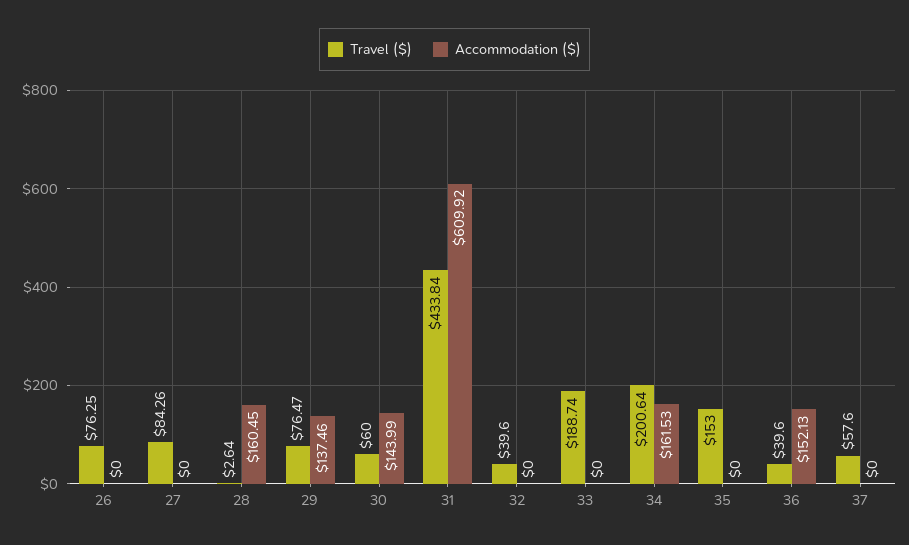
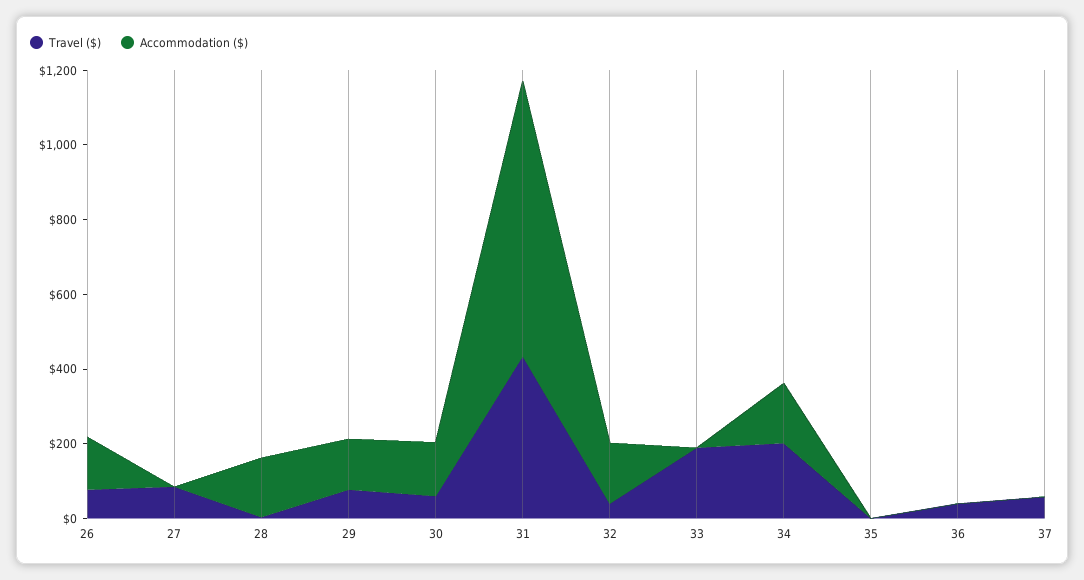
  {
    "Travel ($)": {
      "26": 76.25,
      "27": 84.26,
      "28": 2.64,
      "29": 76.47,
      "30": 60,
      "31": 433.84,
      "32": 39.6,
      "33": 188.74,
      "34": 200.64,
-     "35": 153,
+     "35": 0,
      "36": 39.6,
      "37": 57.6
    },
    "Accommodation ($)": {
-     "26": 0,
+     "26": 150,
      "27": 0,
      "28": 160.45,
      "29": 137.46,
      "30": 143.99,
-     "31": 609.92,
+     "31": 750,
-     "32": 0,
+     "32": 150,
      "33": 0,
      "34": 161.53,
      "35": 0,
-     "36": 152.13,
+     "36": 0,
      "37": 0
    }
  }

